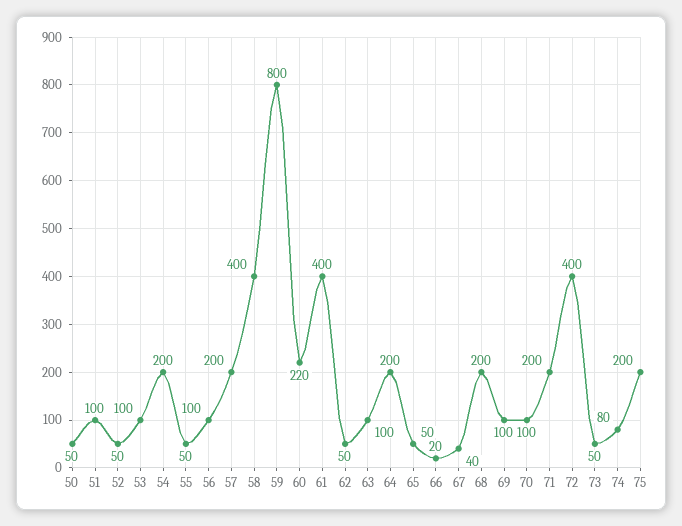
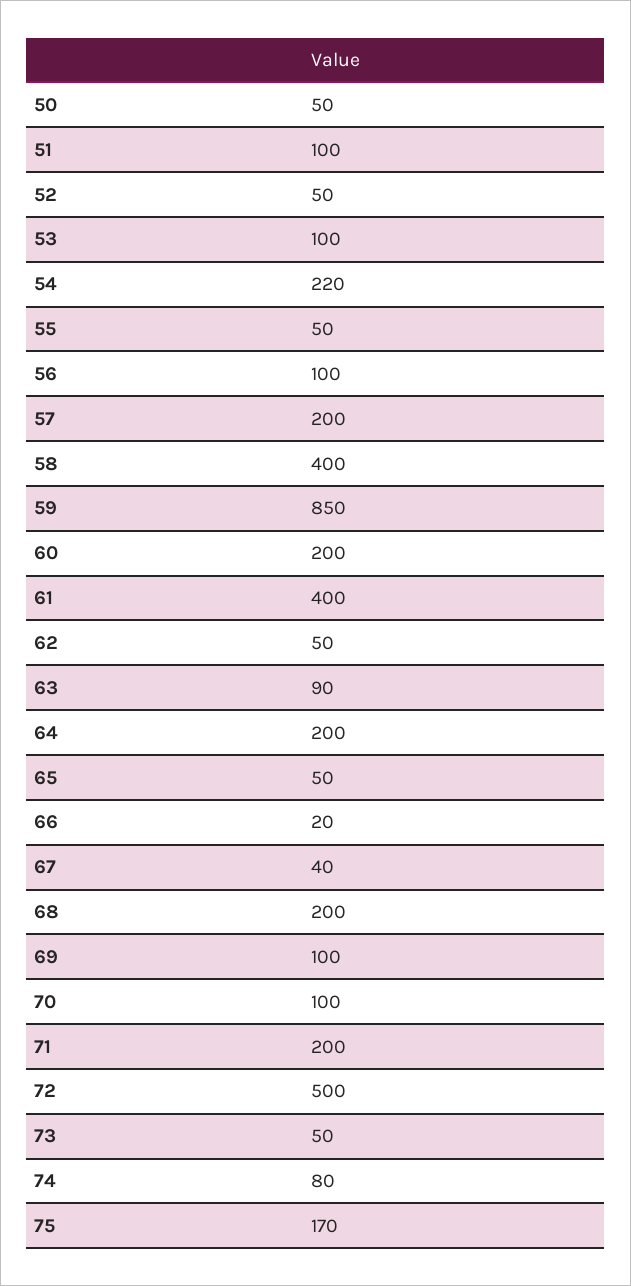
  {
    "50": 50,
    "51": 100,
    "52": 50,
    "53": 100,
-   "54": 200,
+   "54": 220,
    "55": 50,
    "56": 100,
    "57": 200,
    "58": 400,
-   "59": 800,
+   "59": 850,
-   "60": 220,
+   "60": 200,
    "61": 400,
    "62": 50,
-   "63": 100,
+   "63": 90,
    "64": 200,
    "65": 50,
    "66": 20,
    "67": 40,
    "68": 200,
    "69": 100,
    "70": 100,
    "71": 200,
-   "72": 400,
+   "72": 500,
    "73": 50,
    "74": 80,
-   "75": 200
+   "75": 170
  }

